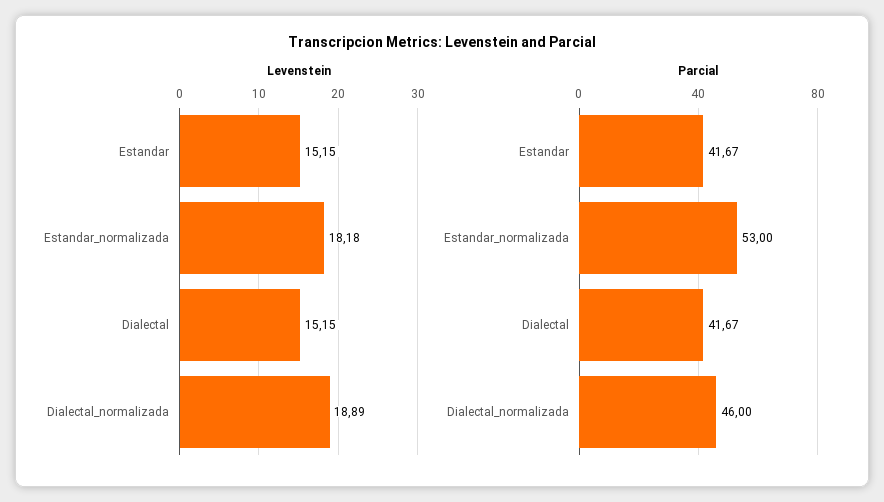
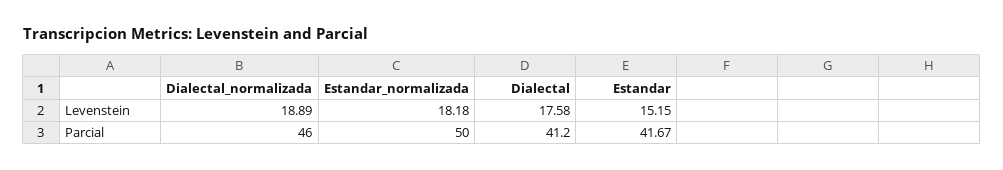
  {
    "Levenstein": {
      "Estandar": 15.15,
      "Estandar_normalizada": 18.18,
-     "Dialectal": 15.15,
+     "Dialectal": 17.58,
      "Dialectal_normalizada": 18.89
    },
    "Parcial": {
      "Estandar": 41.67,
-     "Estandar_normalizada": 53,
+     "Estandar_normalizada": 50,
-     "Dialectal": 41.67,
+     "Dialectal": 41.2,
      "Dialectal_normalizada": 46
    }
  }

